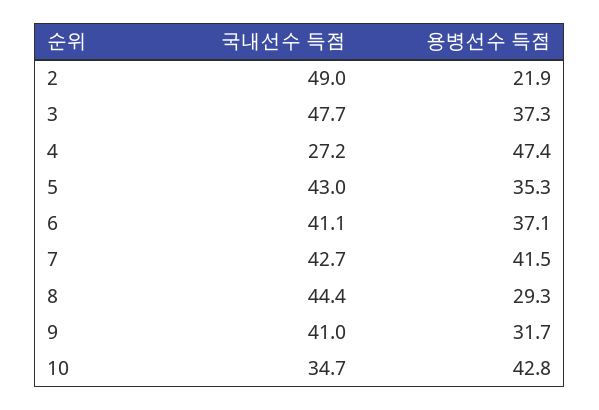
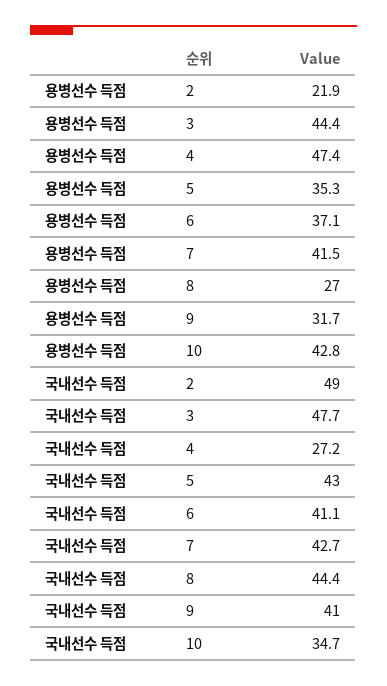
  {
    "국내선수 득점": {
      "2": 49,
      "3": 47.7,
      "4": 27.2,
      "5": 43,
      "6": 41.1,
      "7": 42.7,
      "8": 44.4,
      "9": 41,
      "10": 34.7
    },
    "용병선수 득점": {
      "2": 21.9,
-     "3": 37.3,
+     "3": 44.4,
      "4": 47.4,
      "5": 35.3,
      "6": 37.1,
      "7": 41.5,
-     "8": 29.3,
+     "8": 27,
      "9": 31.7,
      "10": 42.8
    }
  }

